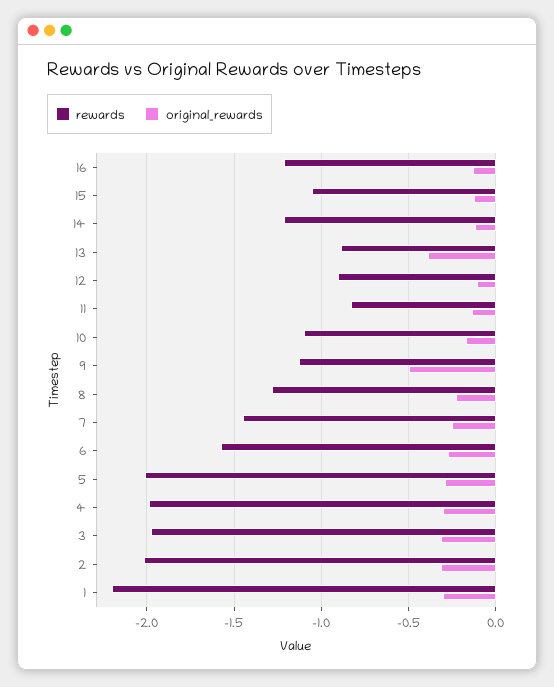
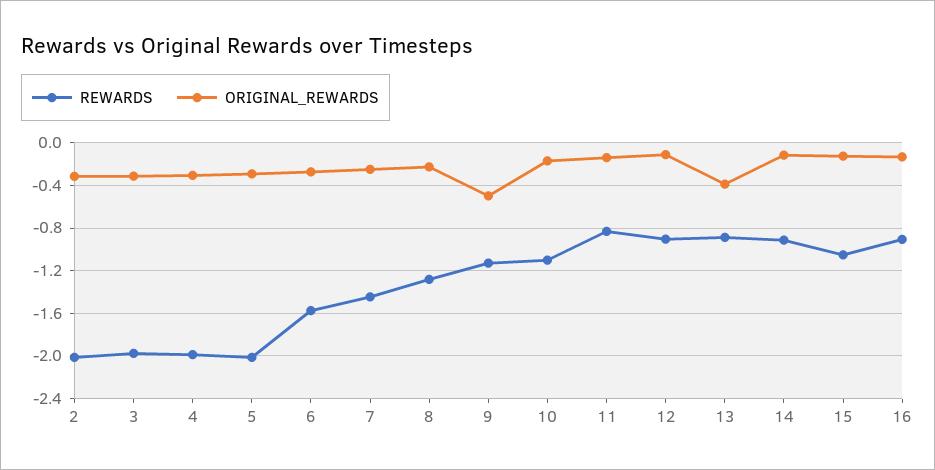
  {
    "rewards": {
-     "16": -1.2,
+     "16": -0.9,
      "15": -1.05,
-     "14": -1.2,
+     "14": -0.9,
      "13": -0.9,
      "12": -0.9,
      "11": -0.85,
      "10": -1.1,
      "9": -1.15,
      "8": -1.3,
      "7": -1.45,
      "6": -1.55,
      "5": -2,
      "4": -2,
      "3": -2,
-     "2": -2,
+     "2": -2
-     "1": -2.2
    },
    "original_rewards": {
      "16": -0.15,
      "15": -0.15,
      "14": -0.1,
      "13": -0.4,
      "12": -0.1,
      "11": -0.15,
      "10": -0.15,
      "9": -0.5,
      "8": -0.25,
      "7": -0.25,
      "6": -0.25,
      "5": -0.3,
      "4": -0.3,
      "3": -0.3,
-     "2": -0.3,
+     "2": -0.3
-     "1": -0.3
    }
  }

